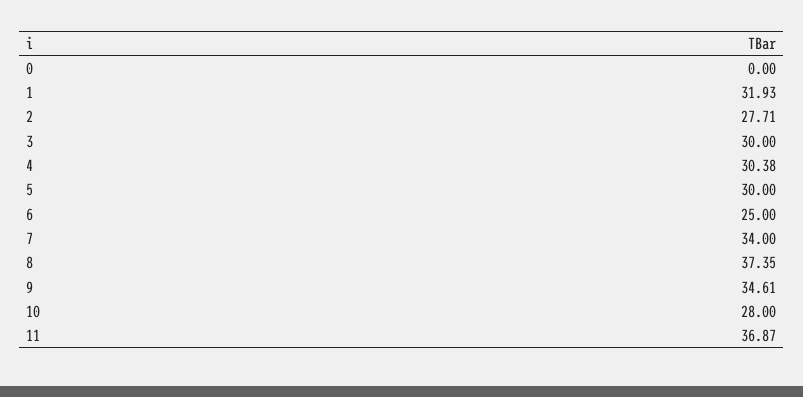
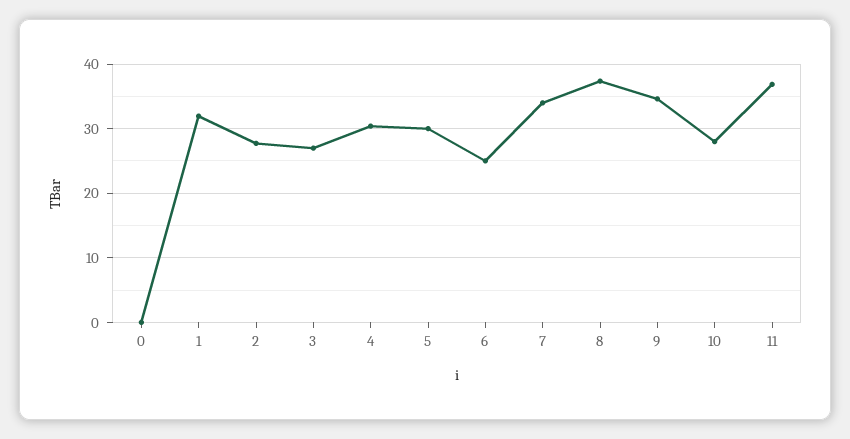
  {
    "0": 0,
    "1": 31.93,
    "2": 27.71,
-   "3": 30,
+   "3": 27,
    "4": 30.38,
    "5": 30,
    "6": 25,
    "7": 34,
    "8": 37.35,
    "9": 34.61,
    "10": 28,
    "11": 36.87
  }

